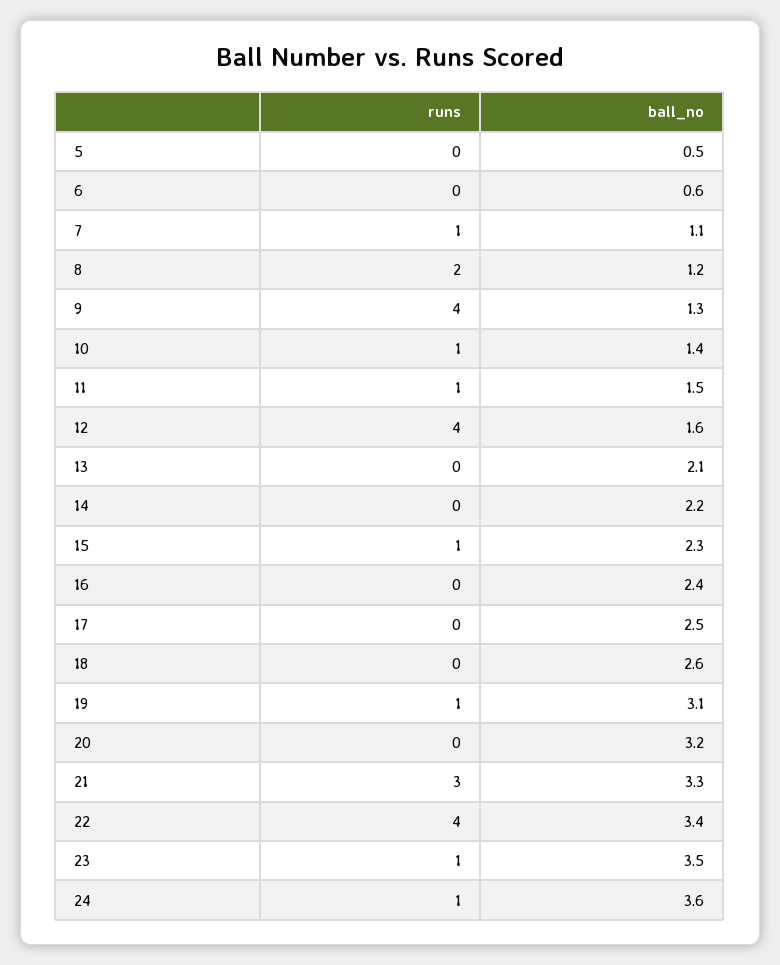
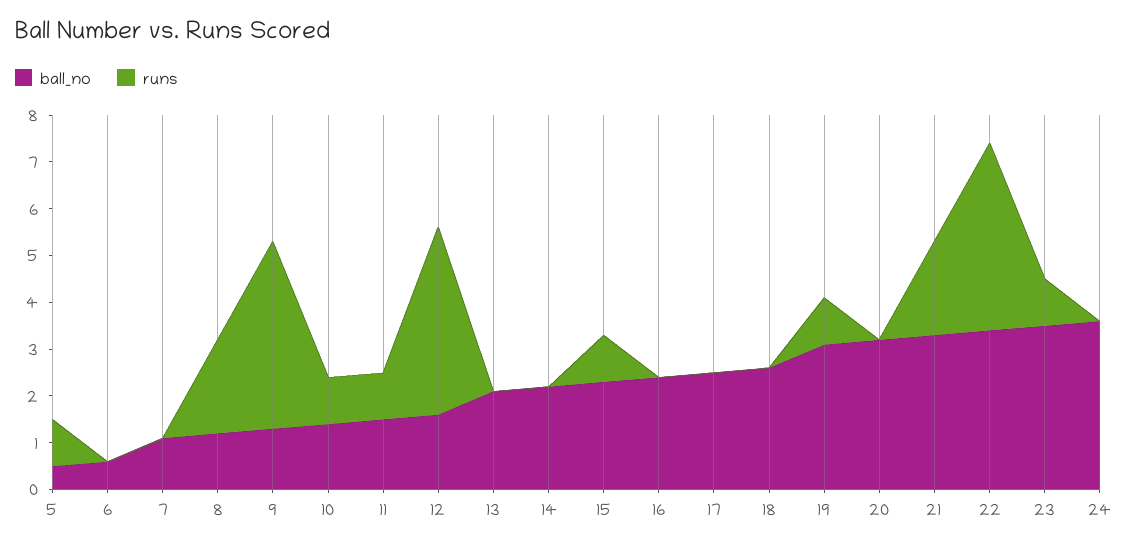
  {
    "runs": {
-     "5": 0,
+     "5": 1,
      "6": 0,
-     "7": 1,
+     "7": 0,
      "8": 2,
      "9": 4,
      "10": 1,
      "11": 1,
      "12": 4,
      "13": 0,
      "14": 0,
      "15": 1,
      "16": 0,
      "17": 0,
      "18": 0,
      "19": 1,
      "20": 0,
-     "21": 3,
+     "21": 2,
      "22": 4,
      "23": 1,
-     "24": 1
+     "24": 0
    },
    "ball_no": {
      "5": 0.5,
      "6": 0.6,
      "7": 1.1,
      "8": 1.2,
      "9": 1.3,
      "10": 1.4,
      "11": 1.5,
      "12": 1.6,
      "13": 2.1,
      "14": 2.2,
      "15": 2.3,
      "16": 2.4,
      "17": 2.5,
      "18": 2.6,
      "19": 3.1,
      "20": 3.2,
      "21": 3.3,
      "22": 3.4,
      "23": 3.5,
      "24": 3.6
    }
  }

